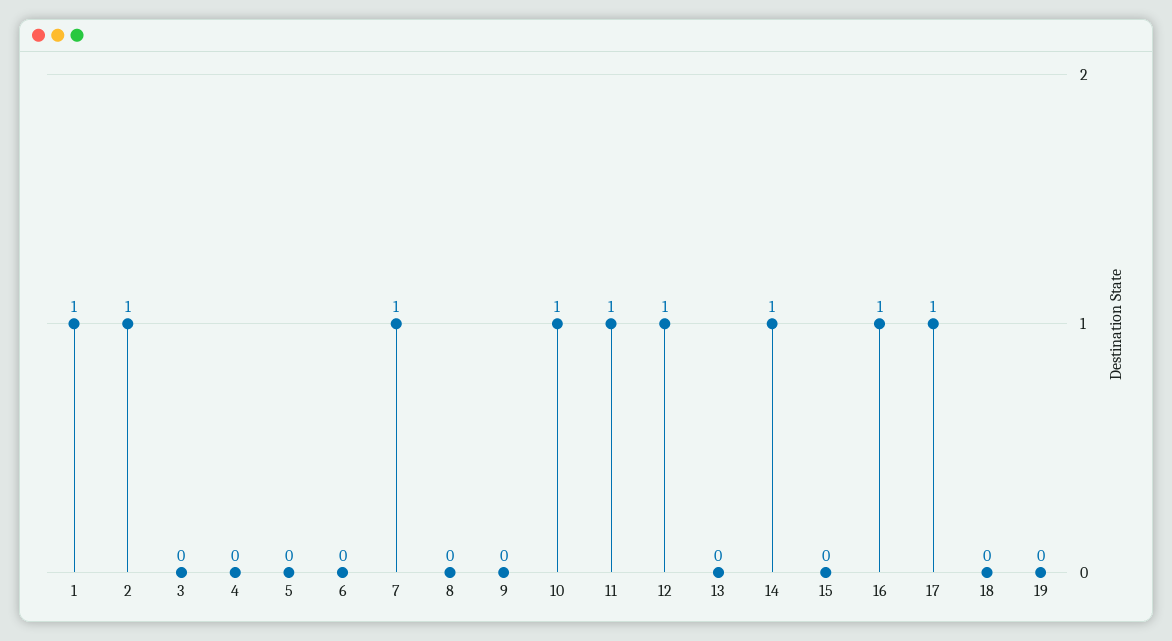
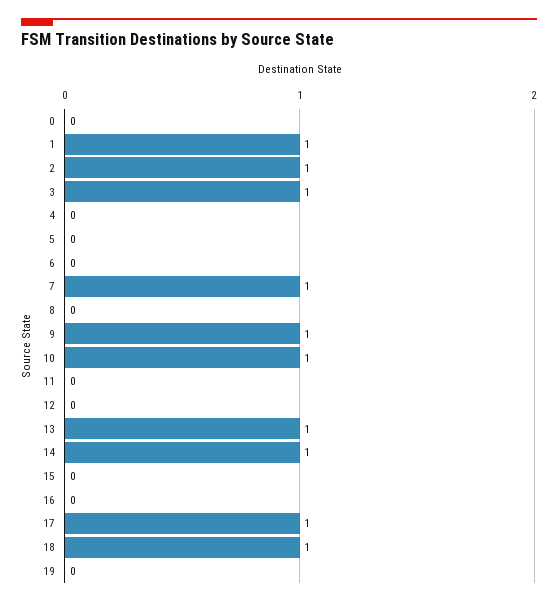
  {
    "1": 1,
    "2": 1,
-   "3": 0,
+   "3": 1,
    "4": 0,
    "5": 0,
    "6": 0,
    "7": 1,
    "8": 0,
-   "9": 0,
+   "9": 1,
    "10": 1,
-   "11": 1,
+   "11": 0,
-   "12": 1,
+   "12": 0,
-   "13": 0,
+   "13": 1,
    "14": 1,
    "15": 0,
-   "16": 1,
+   "16": 0,
    "17": 1,
-   "18": 0,
+   "18": 1,
-   "19": 0
+   "19": 0,
+   "0": 0
  }

